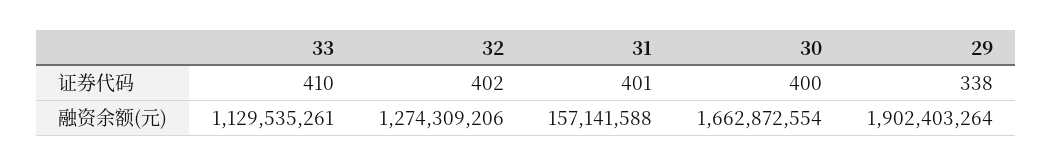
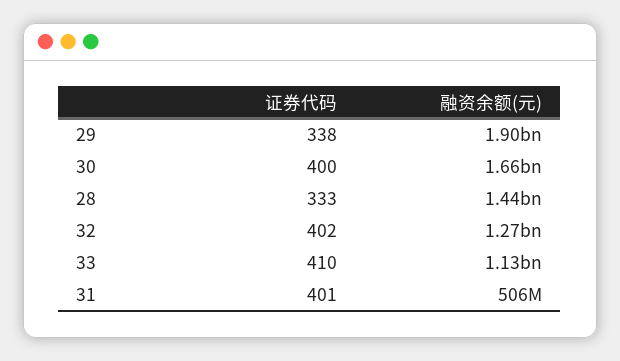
  {
    "33": {
      "证券代码": 410,
      "融资余额(元)": 1129535261
    },
    "32": {
      "证券代码": 402,
      "融资余额(元)": 1274309206
    },
    "31": {
      "证券代码": 401,
-     "融资余额(元)": 157141588
+     "融资余额(元)": 506000000
    },
    "30": {
      "证券代码": 400,
      "融资余额(元)": 1662872554
    },
    "29": {
      "证券代码": 338,
      "融资余额(元)": 1902403264
-   }
+   },
+   "28": {
+     "证券代码": 333,
+     "融资余额(元)": 1440000000
+   }
  }

